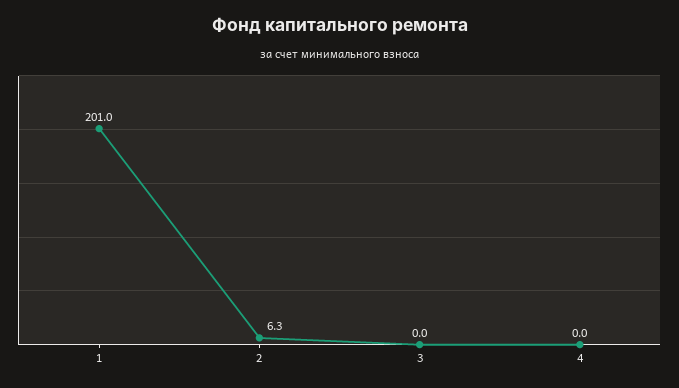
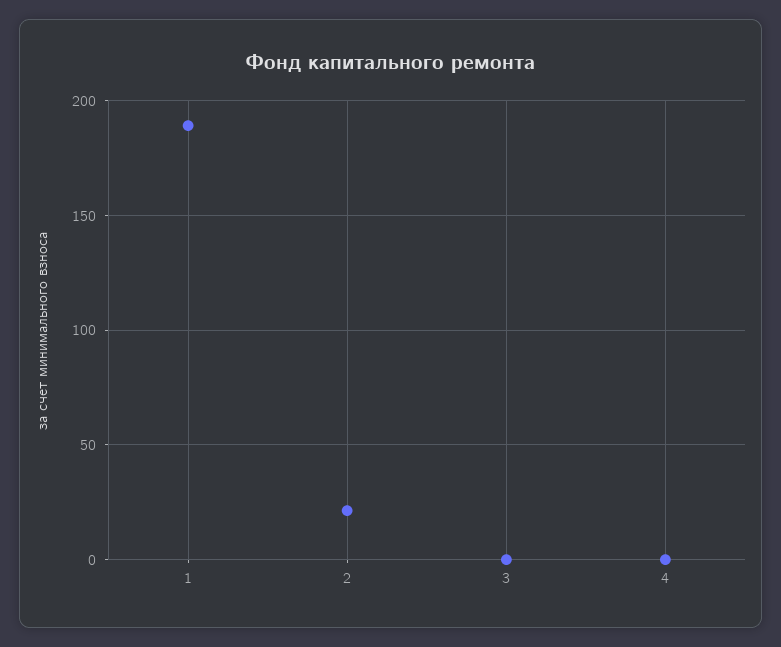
  {
-   "1": 201,
+   "1": 190,
-   "2": 6.3,
+   "2": 20,
    "3": 0,
    "4": 0
  }

